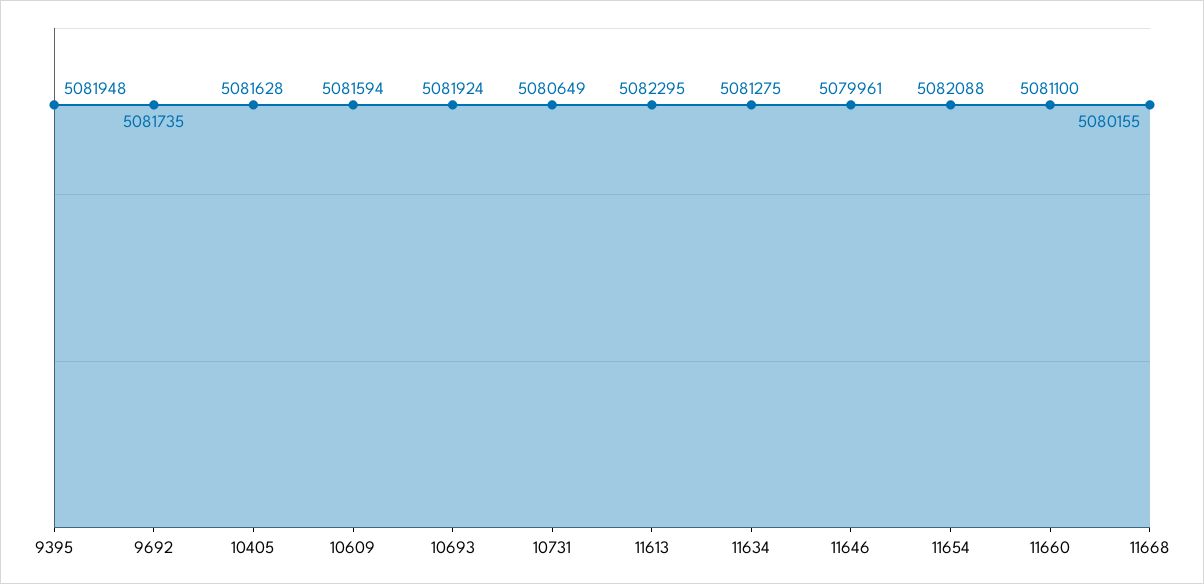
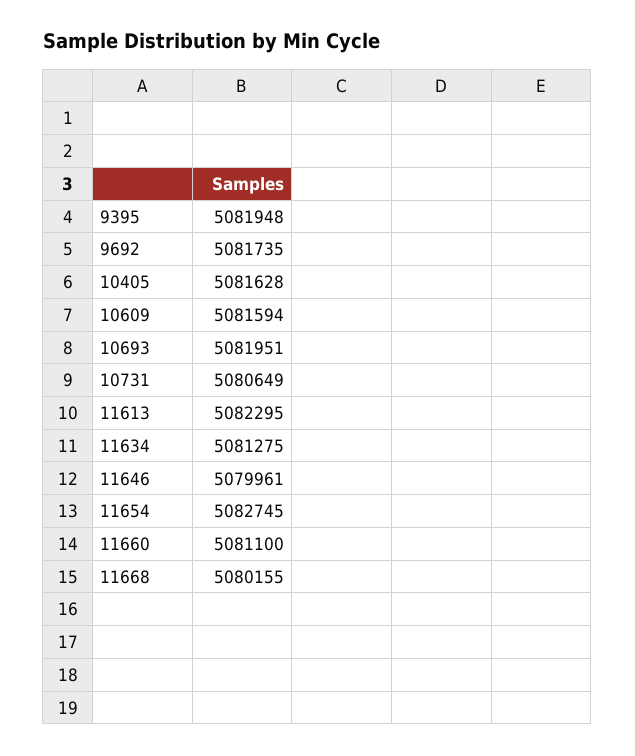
  {
    "9395": 5081948,
    "9692": 5081735,
    "10405": 5081628,
    "10609": 5081594,
-   "10693": 5081924,
+   "10693": 5081951,
    "10731": 5080649,
    "11613": 5082295,
    "11634": 5081275,
    "11646": 5079961,
-   "11654": 5082088,
+   "11654": 5082745,
    "11660": 5081100,
    "11668": 5080155
  }

